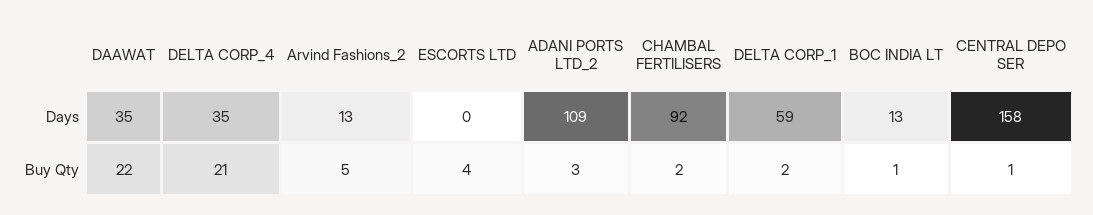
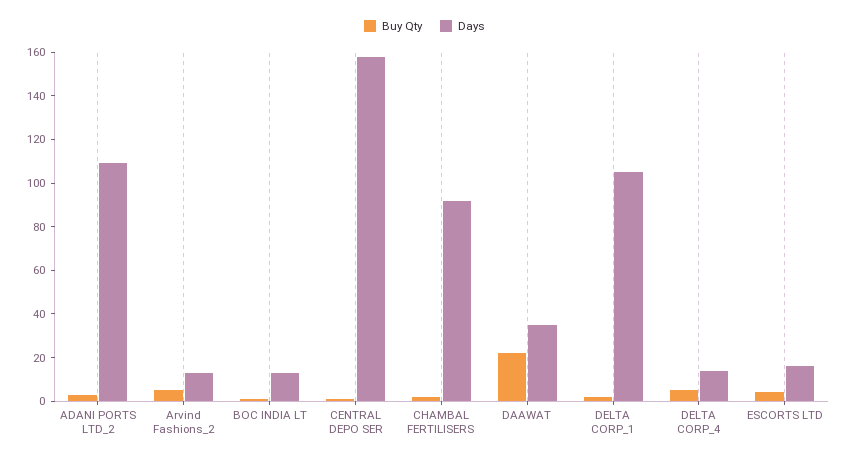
  {
    "Days": {
      "DAAWAT": 35,
-     "DELTA CORP_4": 35,
+     "DELTA CORP_4": 15,
      "Arvind Fashions_2": 13,
-     "ESCORTS LTD": 0,
+     "ESCORTS LTD": 15,
      "ADANI PORTS LTD_2": 109,
      "CHAMBAL FERTILISERS": 92,
-     "DELTA CORP_1": 59,
+     "DELTA CORP_1": 105,
      "BOC INDIA LT": 13,
      "CENTRAL DEPO SER": 158
    },
    "Buy Qty": {
      "DAAWAT": 22,
-     "DELTA CORP_4": 21,
+     "DELTA CORP_4": 5,
      "Arvind Fashions_2": 5,
      "ESCORTS LTD": 4,
      "ADANI PORTS LTD_2": 3,
      "CHAMBAL FERTILISERS": 2,
      "DELTA CORP_1": 2,
      "BOC INDIA LT": 1,
      "CENTRAL DEPO SER": 1
    }
  }

